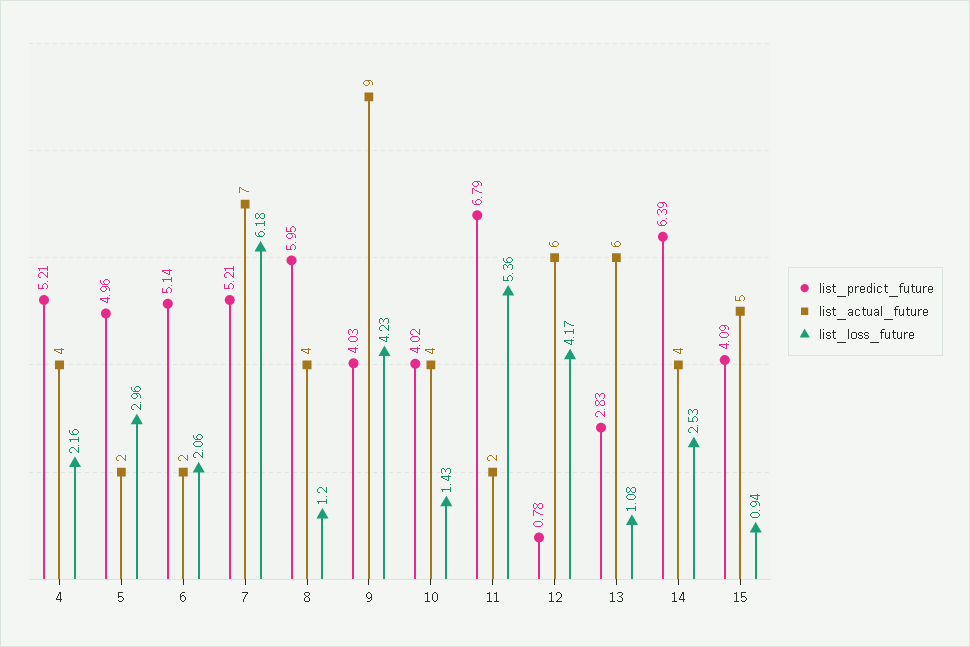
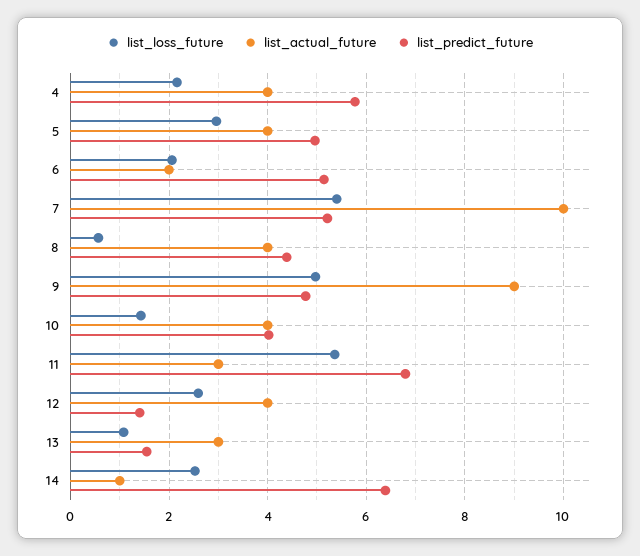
  {
    "list_predict_future": {
-     "4": 5.21,
+     "4": 5.8,
      "5": 4.96,
      "6": 5.14,
      "7": 5.21,
-     "8": 5.95,
+     "8": 4.4,
-     "9": 4.03,
+     "9": 4.8,
      "10": 4.02,
      "11": 6.79,
-     "12": 0.78,
+     "12": 1.4,
-     "13": 2.83,
+     "13": 1.6,
-     "14": 6.39,
+     "14": 6.39
-     "15": 4.09
    },
    "list_actual_future": {
      "4": 4,
-     "5": 2,
+     "5": 4,
      "6": 2,
-     "7": 7,
+     "7": 10,
      "8": 4,
      "9": 9,
      "10": 4,
-     "11": 2,
+     "11": 3,
-     "12": 6,
+     "12": 4,
-     "13": 6,
+     "13": 3,
-     "14": 4,
+     "14": 1
-     "15": 5
    },
    "list_loss_future": {
      "4": 2.16,
      "5": 2.96,
      "6": 2.06,
-     "7": 6.18,
+     "7": 5.4,
-     "8": 1.2,
+     "8": 0.6,
-     "9": 4.23,
+     "9": 5,
      "10": 1.43,
      "11": 5.36,
-     "12": 4.17,
+     "12": 2.6,
      "13": 1.08,
-     "14": 2.53,
+     "14": 2.53
-     "15": 0.94
    }
  }

